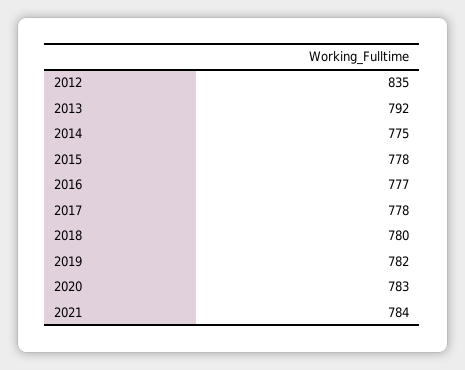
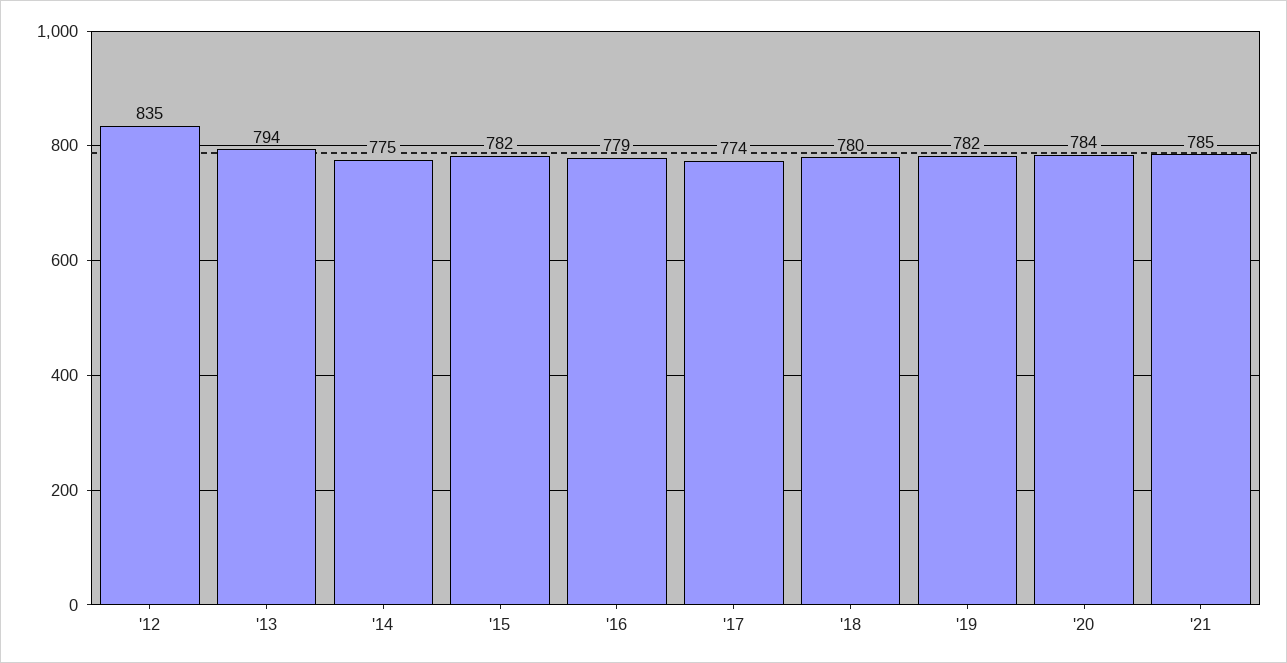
  {
    "2012": 835,
-   "2013": 792,
+   "2013": 794,
    "2014": 775,
-   "2015": 778,
+   "2015": 782,
-   "2016": 777,
+   "2016": 779,
-   "2017": 778,
+   "2017": 774,
    "2018": 780,
    "2019": 782,
-   "2020": 783,
+   "2020": 784,
-   "2021": 784
+   "2021": 785
  }

